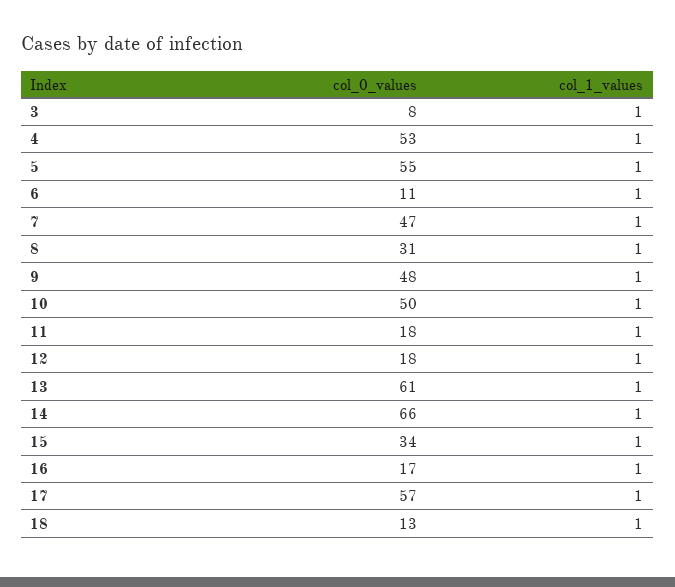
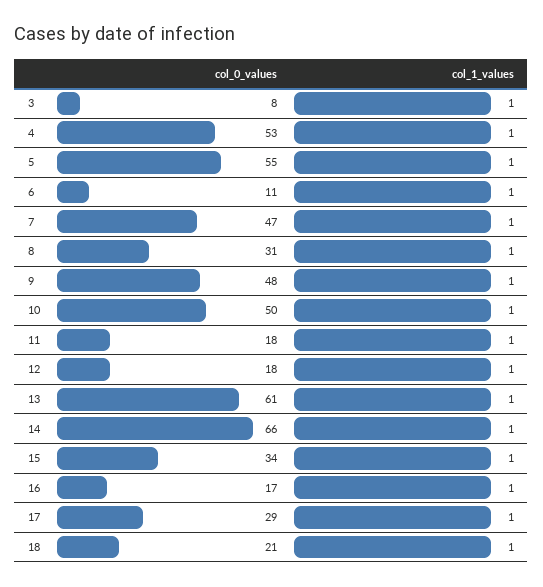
  {
    "col_0_values": {
      "3": 8,
      "4": 53,
      "5": 55,
      "6": 11,
      "7": 47,
      "8": 31,
      "9": 48,
      "10": 50,
      "11": 18,
      "12": 18,
      "13": 61,
      "14": 66,
      "15": 34,
      "16": 17,
-     "17": 57,
+     "17": 29,
-     "18": 13
+     "18": 21
    },
    "col_1_values": {
      "3": 1,
      "4": 1,
      "5": 1,
      "6": 1,
      "7": 1,
      "8": 1,
      "9": 1,
      "10": 1,
      "11": 1,
      "12": 1,
      "13": 1,
      "14": 1,
      "15": 1,
      "16": 1,
      "17": 1,
      "18": 1
    }
  }

